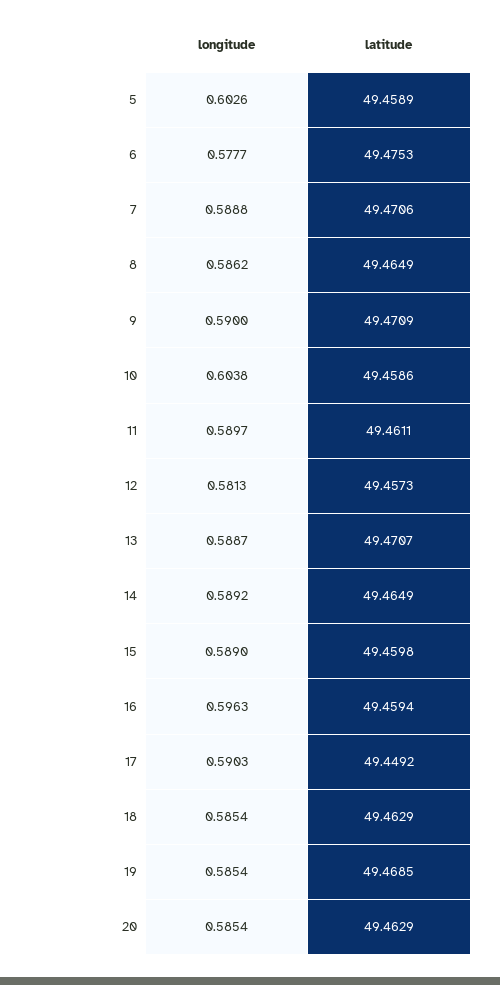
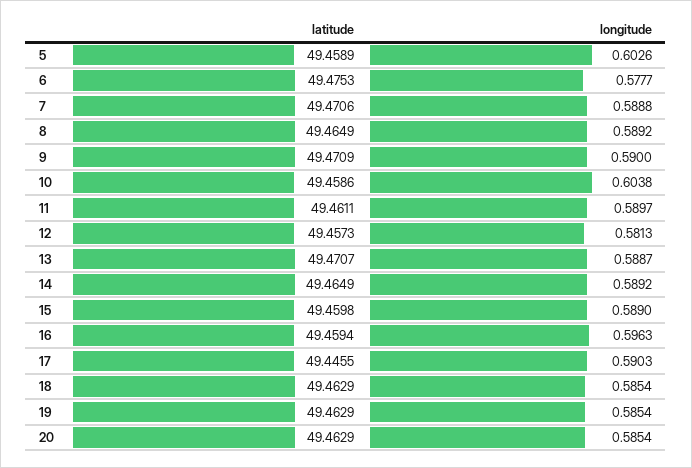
  {
    "longitude": {
      "5": 0.6026,
      "6": 0.5777,
      "7": 0.5888,
-     "8": 0.5862,
+     "8": 0.5892,
      "9": 0.59,
      "10": 0.6038,
      "11": 0.5897,
      "12": 0.5813,
      "13": 0.5887,
      "14": 0.5892,
      "15": 0.589,
      "16": 0.5963,
      "17": 0.5903,
      "18": 0.5854,
      "19": 0.5854,
      "20": 0.5854
    },
    "latitude": {
      "5": 49.4589,
      "6": 49.4753,
      "7": 49.4706,
      "8": 49.4649,
      "9": 49.4709,
      "10": 49.4586,
      "11": 49.4611,
      "12": 49.4573,
      "13": 49.4707,
      "14": 49.4649,
      "15": 49.4598,
      "16": 49.4594,
-     "17": 49.4492,
+     "17": 49.4455,
      "18": 49.4629,
-     "19": 49.4685,
+     "19": 49.4629,
      "20": 49.4629
    }
  }

